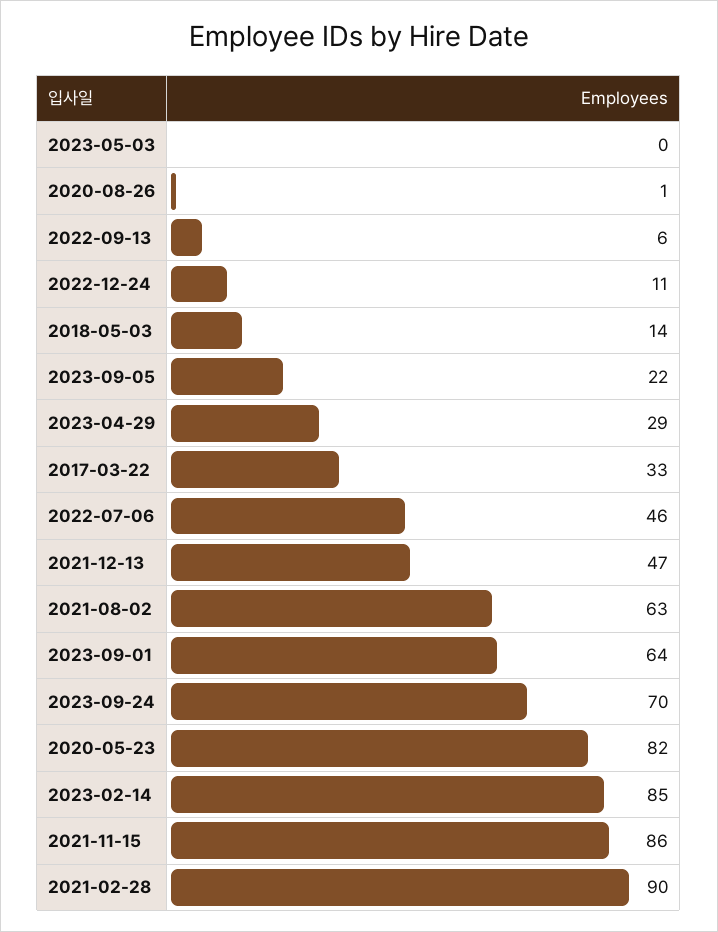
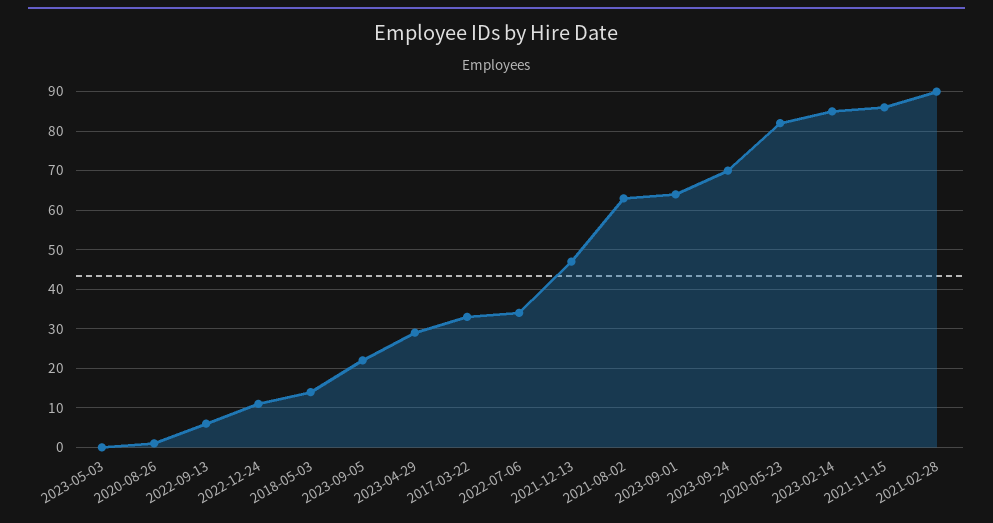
  {
    "2023-05-03": 0,
    "2020-08-26": 1,
    "2022-09-13": 6,
    "2022-12-24": 11,
    "2018-05-03": 14,
    "2023-09-05": 22,
    "2023-04-29": 29,
    "2017-03-22": 33,
-   "2022-07-06": 46,
+   "2022-07-06": 35,
    "2021-12-13": 47,
    "2021-08-02": 63,
    "2023-09-01": 64,
    "2023-09-24": 70,
    "2020-05-23": 82,
    "2023-02-14": 85,
    "2021-11-15": 86,
    "2021-02-28": 90
  }

